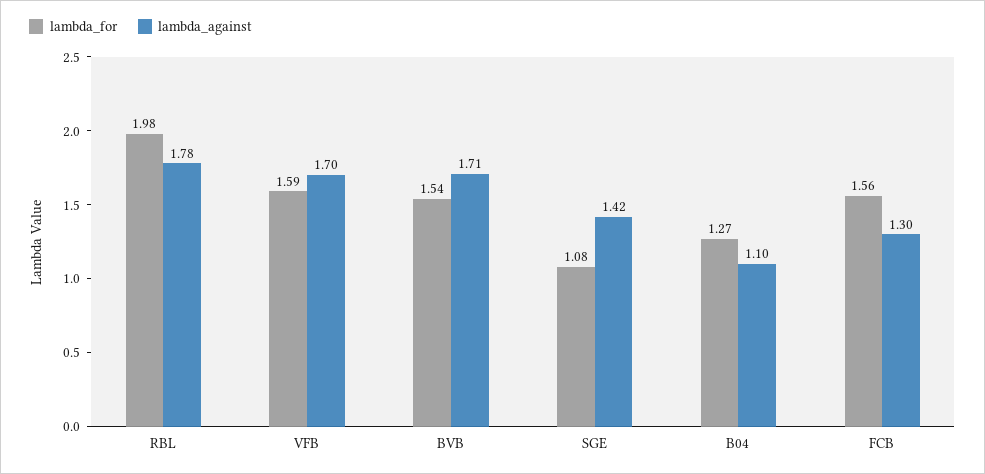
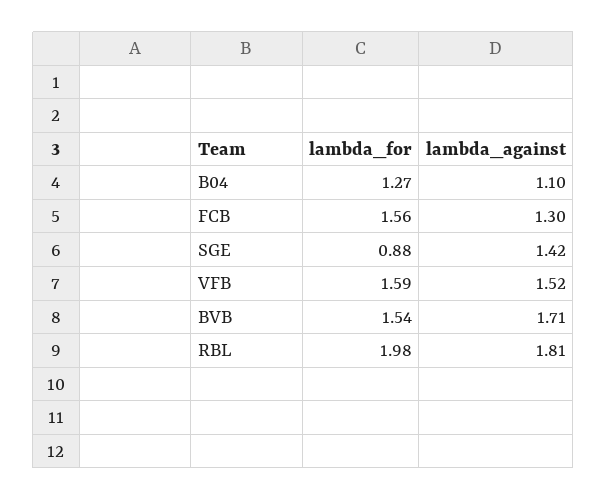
  {
    "lambda_for": {
      "RBL": 1.98,
      "VFB": 1.59,
      "BVB": 1.54,
-     "SGE": 1.08,
+     "SGE": 0.88,
      "B04": 1.27,
      "FCB": 1.56
    },
    "lambda_against": {
-     "RBL": 1.78,
+     "RBL": 1.81,
-     "VFB": 1.7,
+     "VFB": 1.52,
      "BVB": 1.71,
      "SGE": 1.42,
      "B04": 1.1,
      "FCB": 1.3
    }
  }

